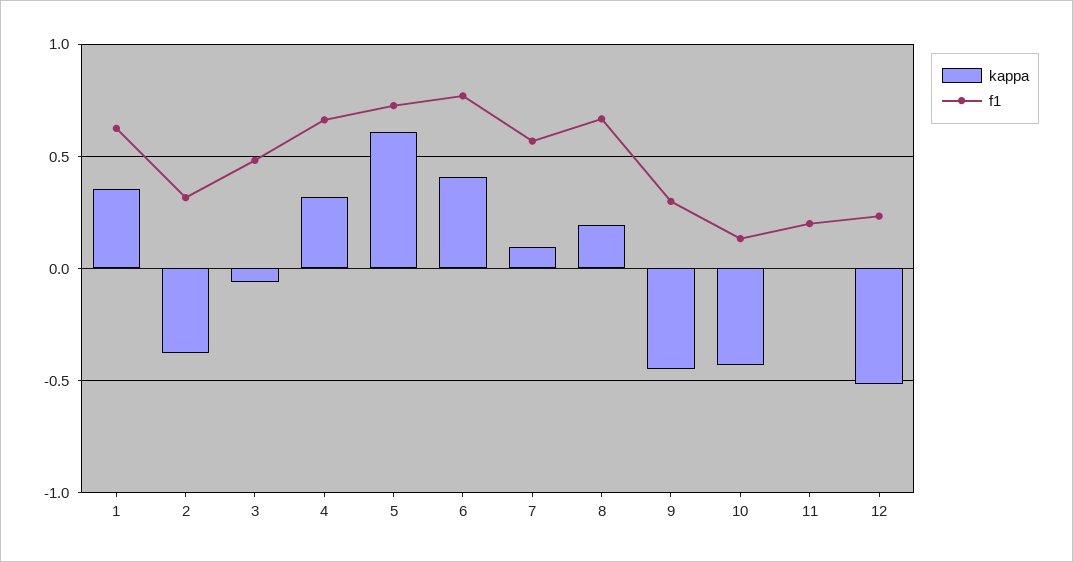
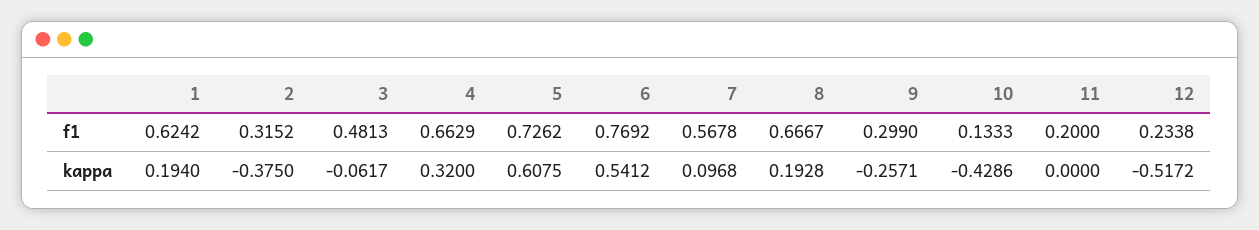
  {
    "kappa": {
-     "1": 0.35,
+     "1": 0.194,
      "2": -0.375,
      "3": -0.0617,
      "4": 0.32,
      "5": 0.6075,
-     "6": 0.4,
+     "6": 0.5412,
      "7": 0.0968,
      "8": 0.1928,
-     "9": -0.45,
+     "9": -0.2571,
      "10": -0.4286,
      "11": 0,
      "12": -0.5172
    },
    "f1": {
      "1": 0.6242,
      "2": 0.3152,
      "3": 0.4813,
      "4": 0.6629,
      "5": 0.7262,
      "6": 0.7692,
      "7": 0.5678,
      "8": 0.6667,
      "9": 0.299,
      "10": 0.1333,
      "11": 0.2,
      "12": 0.2338
    }
  }

